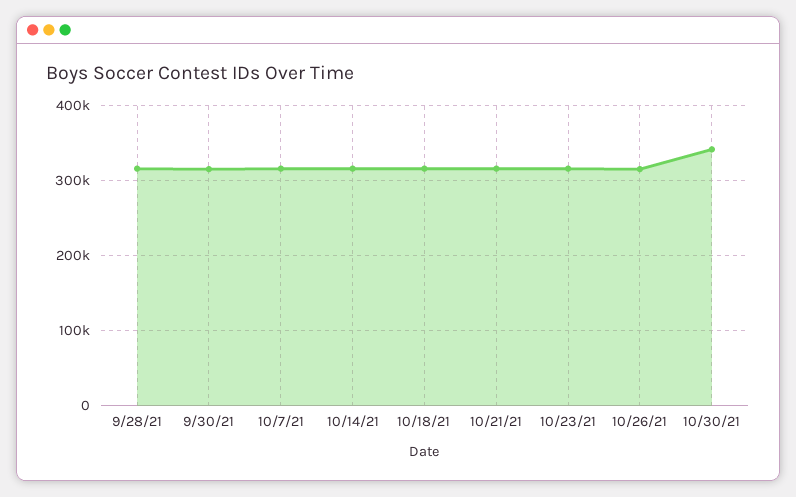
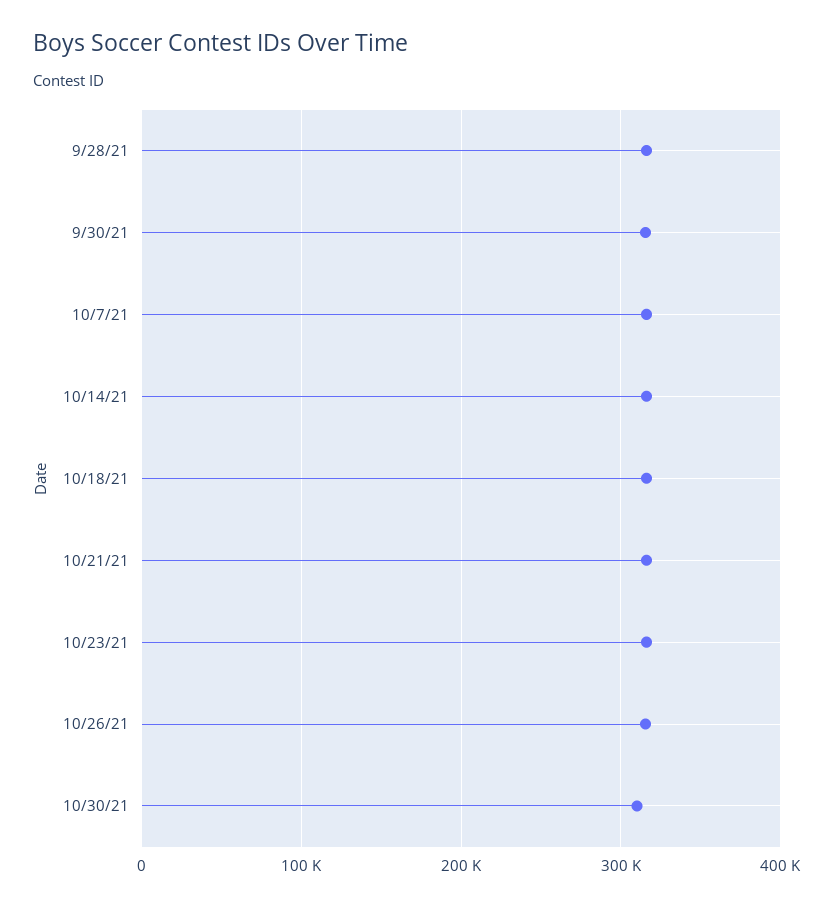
  {
    "9/28/21": 320000,
    "9/30/21": 320000,
    "10/7/21": 320000,
    "10/14/21": 320000,
    "10/18/21": 320000,
    "10/21/21": 320000,
    "10/23/21": 320000,
    "10/26/21": 320000,
-   "10/30/21": 340000
+   "10/30/21": 310000
  }

